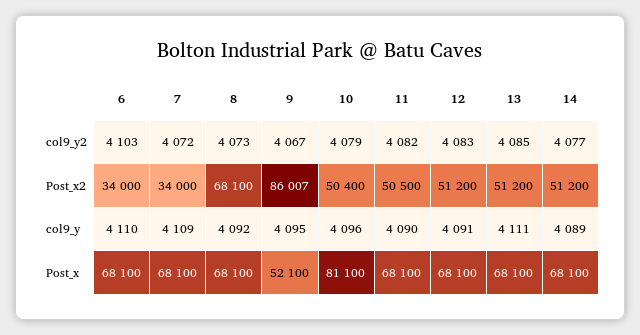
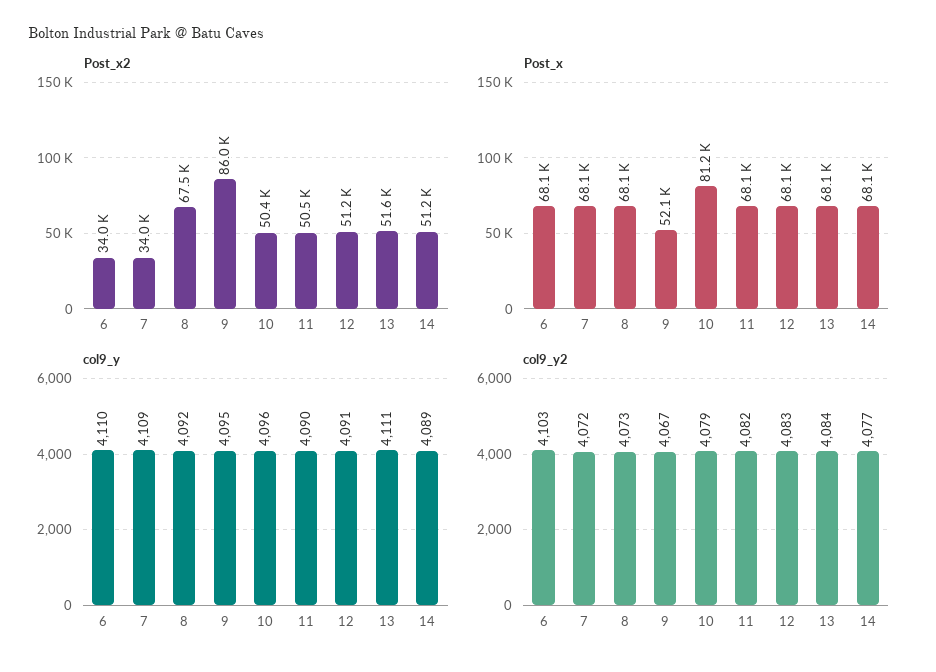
  {
    "col9_y2": {
      "6": 4103,
      "7": 4072,
      "8": 4073,
      "9": 4067,
      "10": 4079,
      "11": 4082,
      "12": 4083,
-     "13": 4085,
+     "13": 4084,
      "14": 4077
    },
    "Post_x2": {
      "6": 34000,
      "7": 34000,
-     "8": 68100,
+     "8": 67500,
      "9": 86007,
      "10": 50400,
      "11": 50500,
      "12": 51200,
-     "13": 51200,
+     "13": 51600,
      "14": 51200
    },
    "col9_y": {
      "6": 4110,
      "7": 4109,
      "8": 4092,
      "9": 4095,
      "10": 4096,
      "11": 4090,
      "12": 4091,
      "13": 4111,
      "14": 4089
    },
    "Post_x": {
      "6": 68100,
      "7": 68100,
      "8": 68100,
      "9": 52100,
-     "10": 81100,
+     "10": 81200,
      "11": 68100,
      "12": 68100,
      "13": 68100,
      "14": 68100
    }
  }

